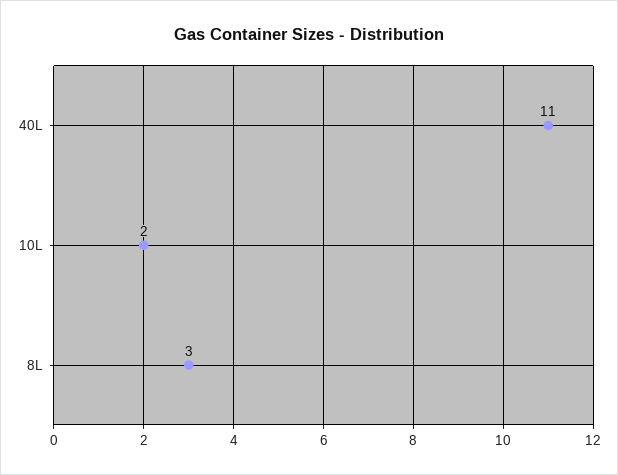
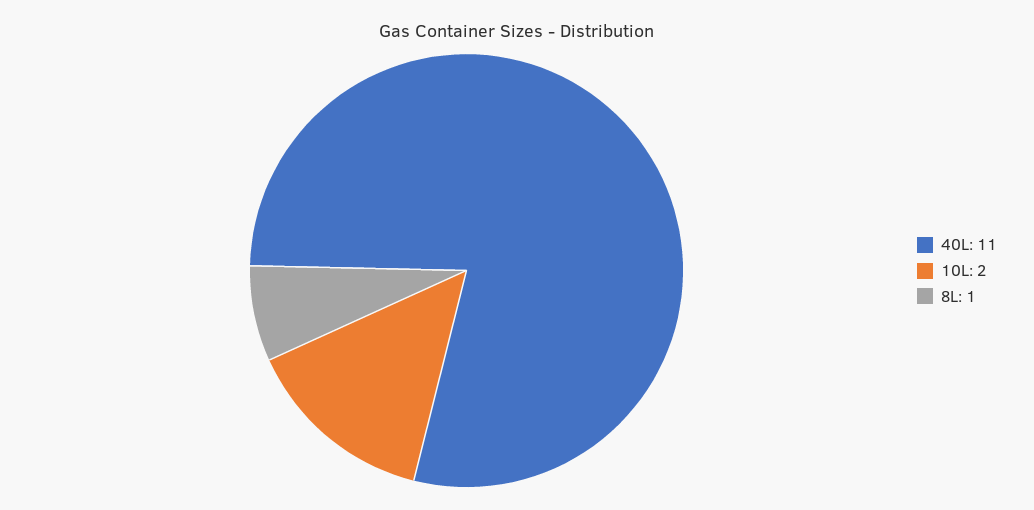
  {
    "40L": 11,
    "10L": 2,
-   "8L": 3
+   "8L": 1
  }

